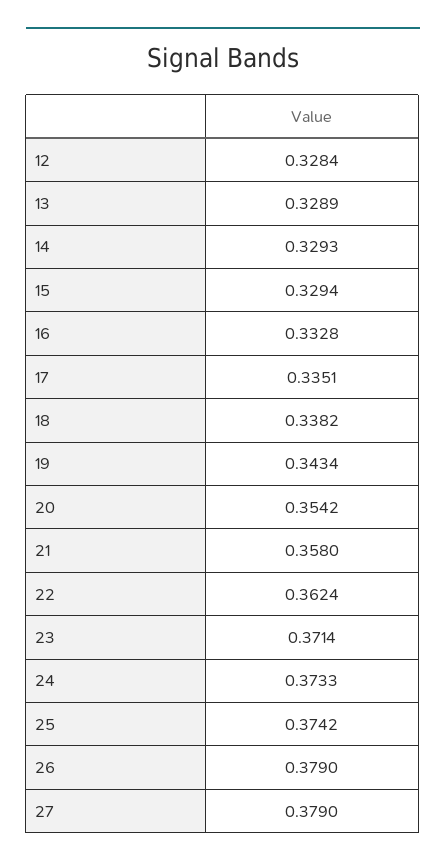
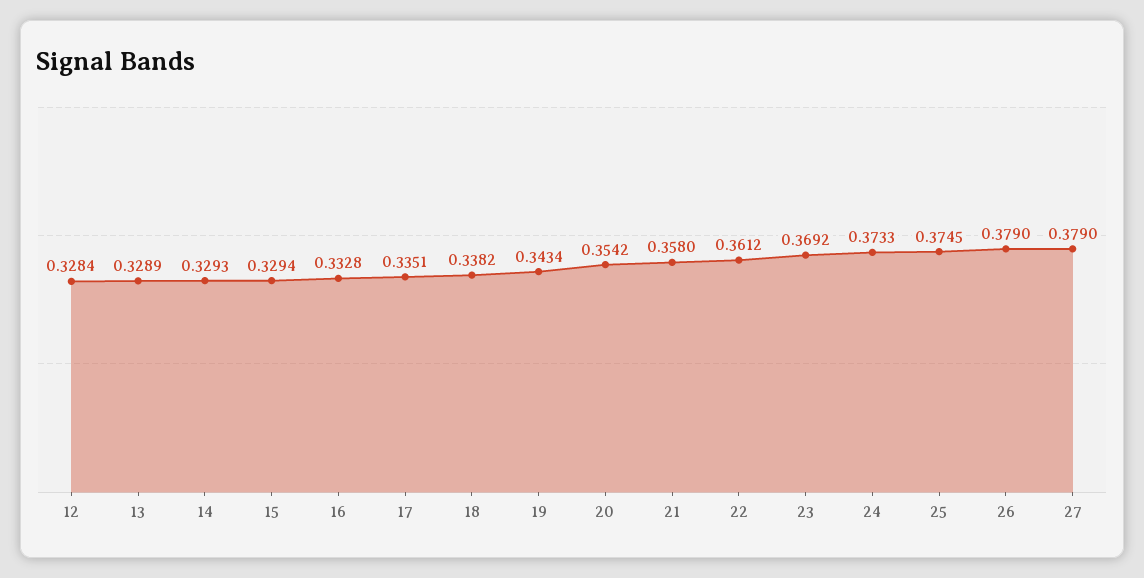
  {
    "12": 0.3284,
    "13": 0.3289,
    "14": 0.3293,
    "15": 0.3294,
    "16": 0.3328,
    "17": 0.3351,
    "18": 0.3382,
    "19": 0.3434,
    "20": 0.3542,
    "21": 0.358,
-   "22": 0.3624,
+   "22": 0.3612,
-   "23": 0.3714,
+   "23": 0.3692,
    "24": 0.3733,
-   "25": 0.3742,
+   "25": 0.3745,
    "26": 0.379,
    "27": 0.379
  }

